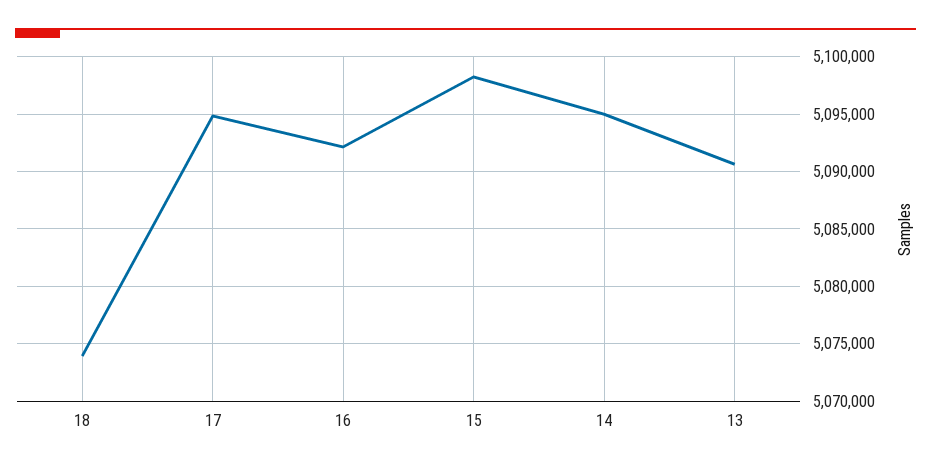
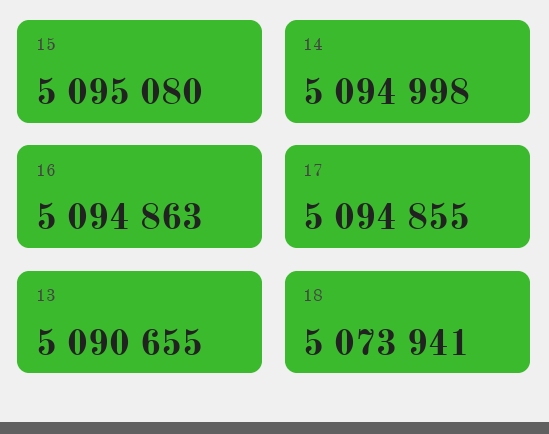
  {
    "18": 5073941,
    "17": 5094855,
-   "16": 5092000,
+   "16": 5094863,
-   "15": 5098000,
+   "15": 5095080,
    "14": 5094998,
    "13": 5090655
  }

